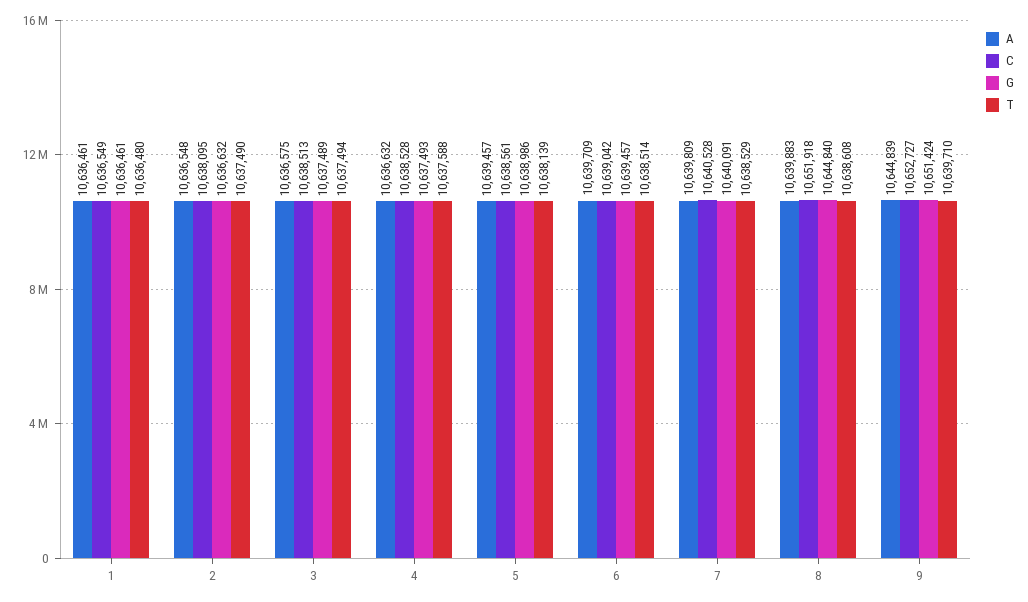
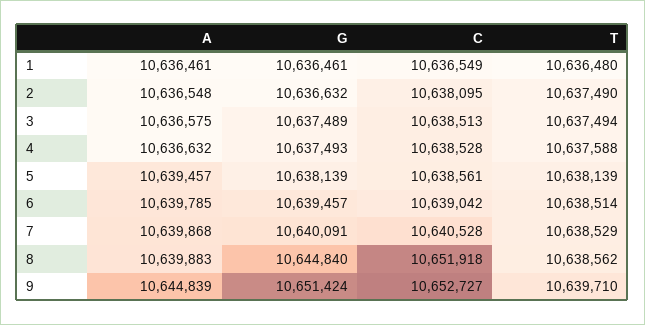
  {
    "A": {
      "1": 10636461,
      "2": 10636548,
      "3": 10636575,
      "4": 10636632,
      "5": 10639457,
-     "6": 10639709,
+     "6": 10639785,
-     "7": 10639809,
+     "7": 10639868,
      "8": 10639883,
      "9": 10644839
    },
    "C": {
      "1": 10636549,
      "2": 10638095,
      "3": 10638513,
      "4": 10638528,
      "5": 10638561,
      "6": 10639042,
      "7": 10640528,
      "8": 10651918,
      "9": 10652727
    },
    "G": {
      "1": 10636461,
      "2": 10636632,
      "3": 10637489,
      "4": 10637493,
-     "5": 10638986,
+     "5": 10638139,
      "6": 10639457,
      "7": 10640091,
      "8": 10644840,
      "9": 10651424
    },
    "T": {
      "1": 10636480,
      "2": 10637490,
      "3": 10637494,
      "4": 10637588,
      "5": 10638139,
      "6": 10638514,
      "7": 10638529,
-     "8": 10638608,
+     "8": 10638562,
      "9": 10639710
    }
  }

